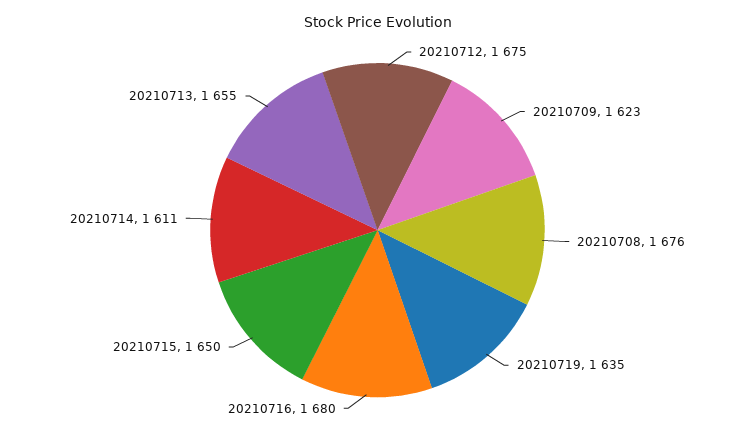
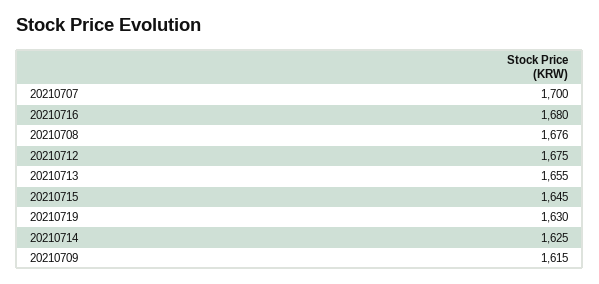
  {
    "20210712": 1675,
-   "20210709": 1623,
+   "20210709": 1615,
    "20210708": 1676,
-   "20210719": 1635,
+   "20210719": 1630,
    "20210716": 1680,
-   "20210715": 1650,
+   "20210715": 1645,
-   "20210714": 1611,
+   "20210714": 1625,
-   "20210713": 1655
+   "20210713": 1655,
+   "20210707": 1700
  }

